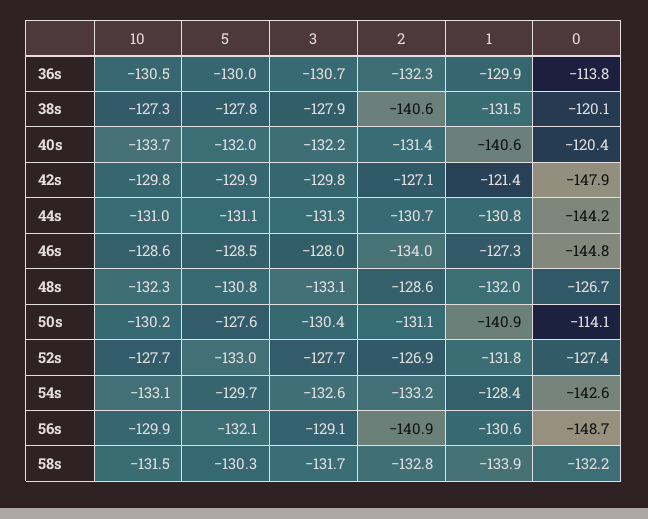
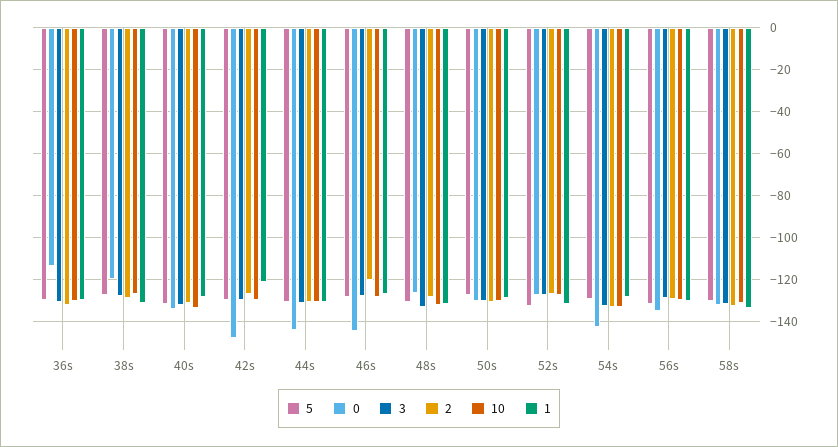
  {
    "10": {
      "36s": -130.5,
      "38s": -127.3,
      "40s": -133.7,
      "42s": -129.8,
      "44s": -131,
      "46s": -128.6,
      "48s": -132.3,
      "50s": -130.2,
      "52s": -127.7,
      "54s": -133.1,
      "56s": -129.9,
      "58s": -131.5
    },
    "5": {
      "36s": -130,
      "38s": -127.8,
      "40s": -132,
      "42s": -129.9,
      "44s": -131.1,
      "46s": -128.5,
      "48s": -130.8,
      "50s": -127.6,
      "52s": -133,
      "54s": -129.7,
      "56s": -132.1,
      "58s": -130.3
    },
    "3": {
      "36s": -130.7,
      "38s": -127.9,
      "40s": -132.2,
      "42s": -129.8,
      "44s": -131.3,
      "46s": -128,
      "48s": -133.1,
      "50s": -130.4,
      "52s": -127.7,
      "54s": -132.6,
      "56s": -129.1,
      "58s": -131.7
    },
    "2": {
      "36s": -132.3,
-     "38s": -140.6,
+     "38s": -130,
      "40s": -131.4,
      "42s": -127.1,
      "44s": -130.7,
-     "46s": -134,
+     "46s": -120,
      "48s": -128.6,
      "50s": -131.1,
      "52s": -126.9,
      "54s": -133.2,
-     "56s": -140.9,
+     "56s": -130,
      "58s": -132.8
    },
    "1": {
      "36s": -129.9,
      "38s": -131.5,
-     "40s": -140.6,
+     "40s": -130,
      "42s": -121.4,
      "44s": -130.8,
      "46s": -127.3,
      "48s": -132,
-     "50s": -140.9,
+     "50s": -130,
      "52s": -131.8,
      "54s": -128.4,
      "56s": -130.6,
      "58s": -133.9
    },
    "0": {
      "36s": -113.8,
      "38s": -120.1,
-     "40s": -120.4,
+     "40s": -135,
      "42s": -147.9,
      "44s": -144.2,
      "46s": -144.8,
      "48s": -126.7,
-     "50s": -114.1,
+     "50s": -130,
      "52s": -127.4,
      "54s": -142.6,
-     "56s": -148.7,
+     "56s": -135,
      "58s": -132.2
    }
  }

